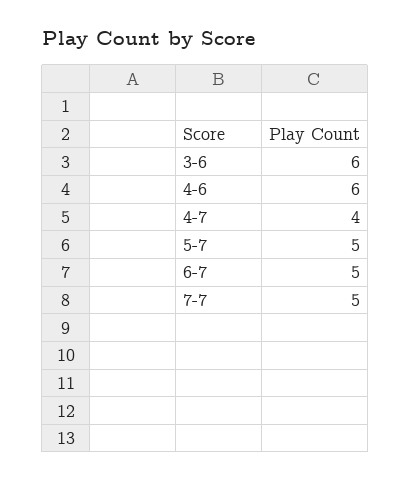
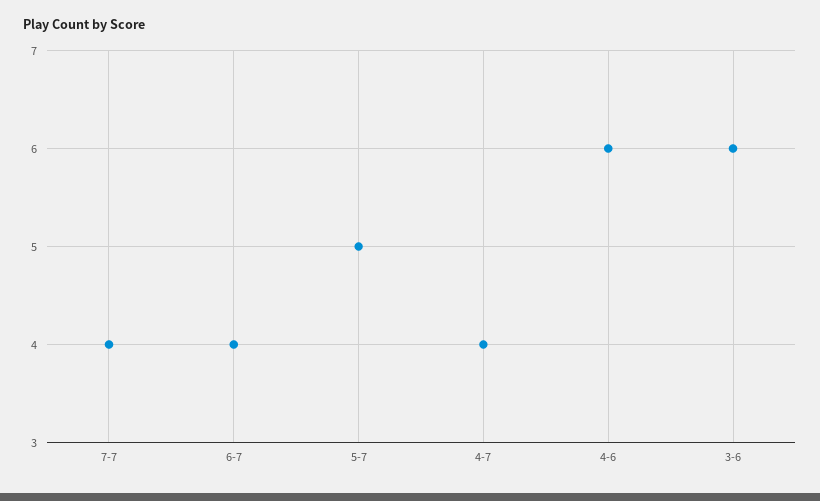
  {
    "3-6": 6,
    "4-6": 6,
    "4-7": 4,
    "5-7": 5,
-   "6-7": 5,
+   "6-7": 4,
-   "7-7": 5
+   "7-7": 4
  }

